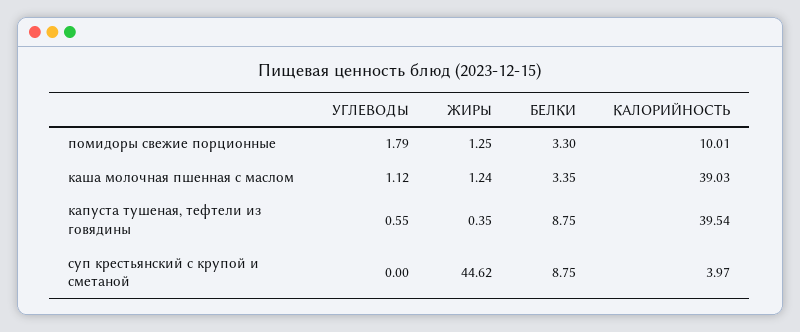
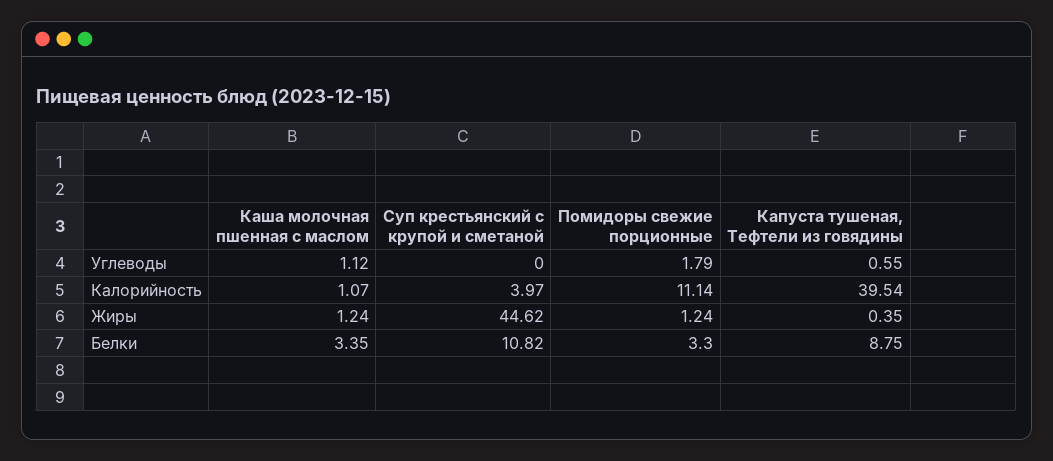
  {
    "УГЛЕВОДЫ": {
      "помидоры свежие порционные": 1.79,
      "каша молочная пшенная с маслом": 1.12,
      "капуста тушеная, тефтели из говядины": 0.55,
      "суп крестьянский с крупой и сметаной": 0
    },
    "ЖИРЫ": {
-     "помидоры свежие порционные": 1.25,
+     "помидоры свежие порционные": 1.24,
      "каша молочная пшенная с маслом": 1.24,
      "капуста тушеная, тефтели из говядины": 0.35,
      "суп крестьянский с крупой и сметаной": 44.62
    },
    "БЕЛКИ": {
      "помидоры свежие порционные": 3.3,
      "каша молочная пшенная с маслом": 3.35,
      "капуста тушеная, тефтели из говядины": 8.75,
-     "суп крестьянский с крупой и сметаной": 8.75
+     "суп крестьянский с крупой и сметаной": 10.82
    },
    "КАЛОРИЙНОСТЬ": {
-     "помидоры свежие порционные": 10.01,
+     "помидоры свежие порционные": 11.14,
-     "каша молочная пшенная с маслом": 39.03,
+     "каша молочная пшенная с маслом": 1.07,
      "капуста тушеная, тефтели из говядины": 39.54,
      "суп крестьянский с крупой и сметаной": 3.97
    }
  }

